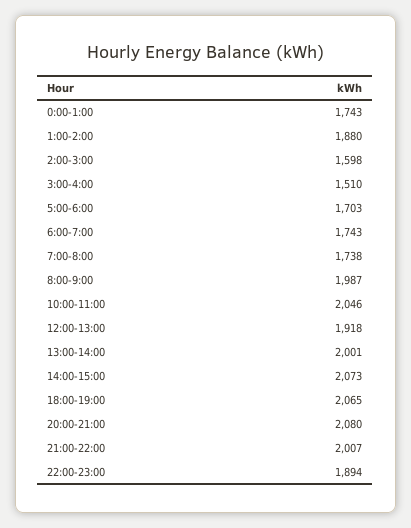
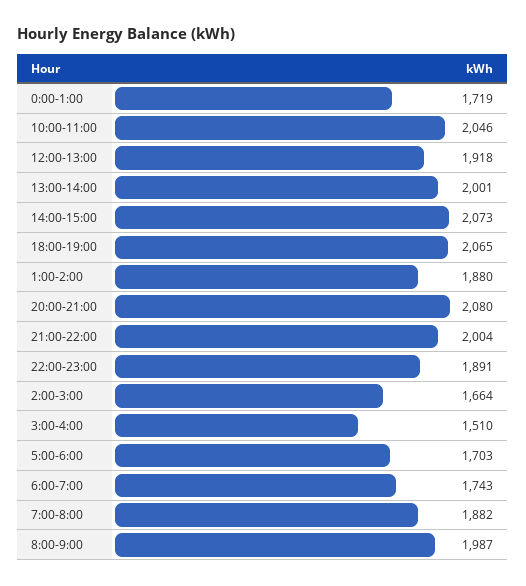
  {
-   "0:00-1:00": 1743,
+   "0:00-1:00": 1719,
    "1:00-2:00": 1880,
-   "2:00-3:00": 1598,
+   "2:00-3:00": 1664,
    "3:00-4:00": 1510,
    "5:00-6:00": 1703,
    "6:00-7:00": 1743,
-   "7:00-8:00": 1738,
+   "7:00-8:00": 1882,
    "8:00-9:00": 1987,
    "10:00-11:00": 2046,
    "12:00-13:00": 1918,
    "13:00-14:00": 2001,
    "14:00-15:00": 2073,
    "18:00-19:00": 2065,
    "20:00-21:00": 2080,
-   "21:00-22:00": 2007,
+   "21:00-22:00": 2004,
-   "22:00-23:00": 1894
+   "22:00-23:00": 1891
  }

